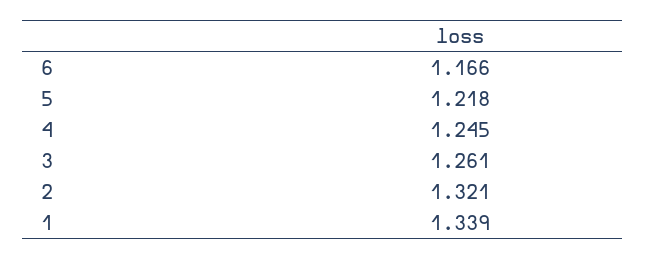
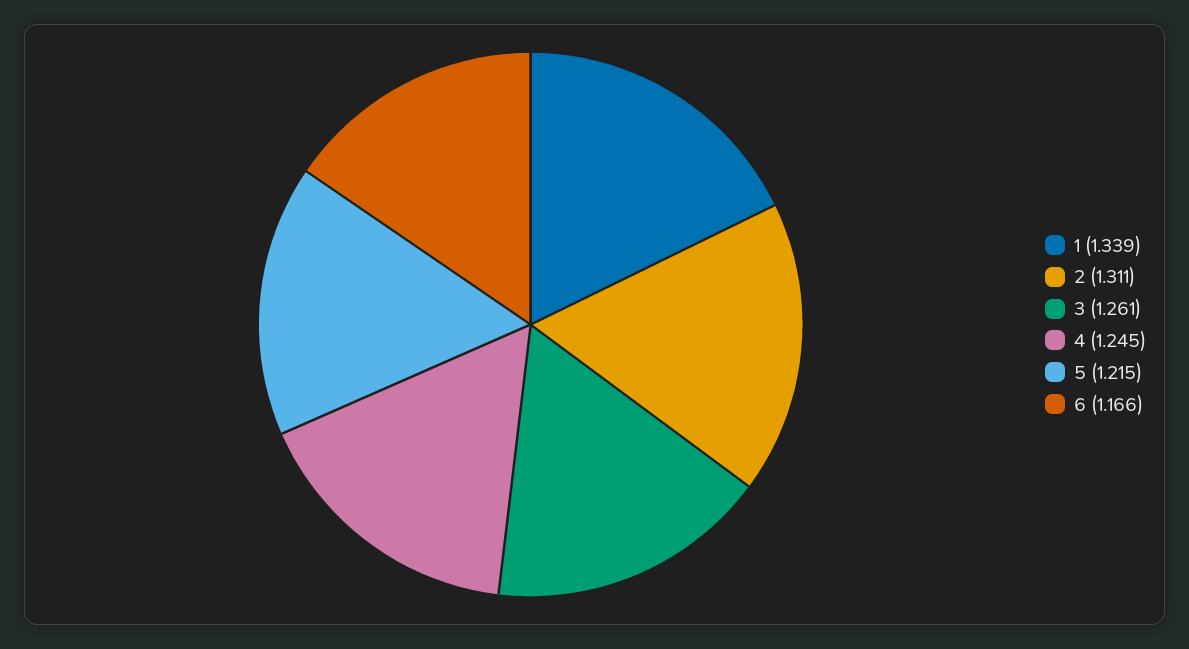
  {
    "6": 1.166,
-   "5": 1.218,
+   "5": 1.215,
    "4": 1.245,
    "3": 1.261,
-   "2": 1.321,
+   "2": 1.311,
    "1": 1.339
  }

